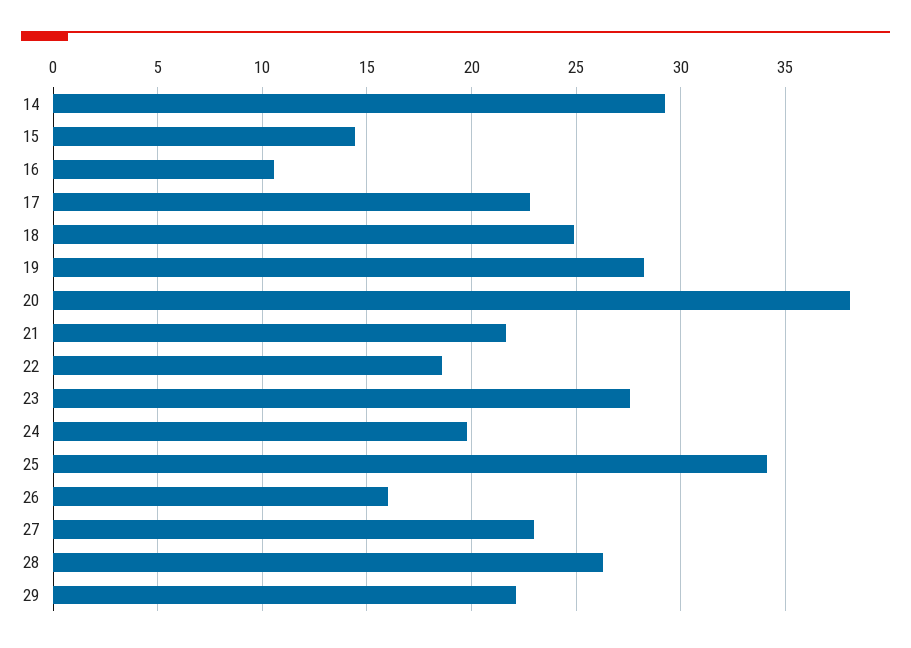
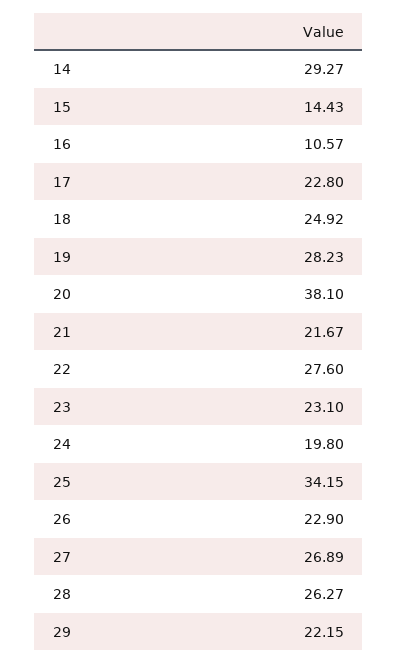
  {
    "14": 29.27,
    "15": 14.43,
    "16": 10.57,
    "17": 22.8,
    "18": 24.92,
    "19": 28.23,
    "20": 38.1,
    "21": 21.67,
-   "22": 18.5,
+   "22": 27.6,
-   "23": 27.5,
+   "23": 23.1,
    "24": 19.8,
    "25": 34.15,
-   "26": 16,
+   "26": 22.9,
-   "27": 23,
+   "27": 26.89,
    "28": 26.27,
    "29": 22.15
  }

